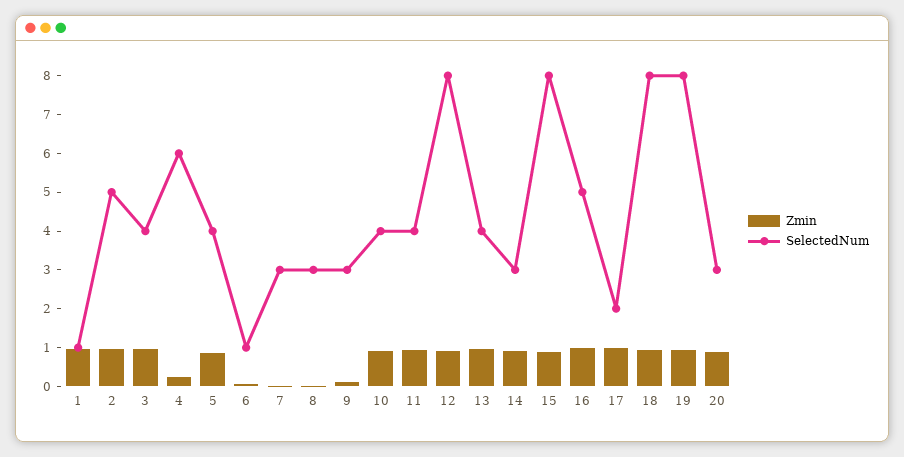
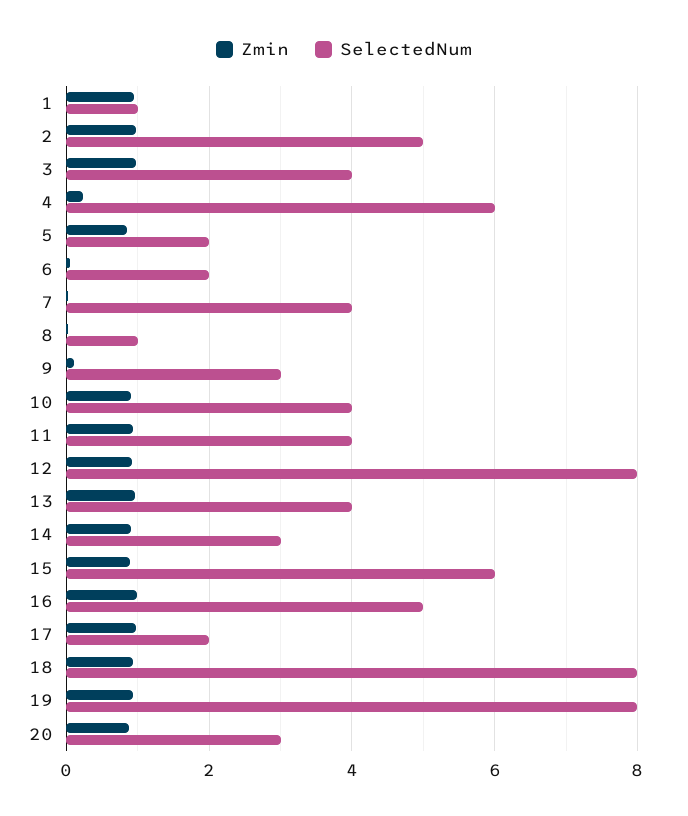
  {
    "Zmin": {
      "1": 1,
      "2": 1,
      "3": 1,
      "4": 0.2,
      "5": 0.8,
      "6": 0,
      "7": 0,
      "8": 0,
      "9": 0.2,
      "10": 1,
      "11": 1,
      "12": 1,
      "13": 1,
      "14": 1,
      "15": 0.8,
      "16": 1,
      "17": 1,
      "18": 1,
      "19": 1,
      "20": 0.8
    },
    "SelectedNum": {
      "1": 1,
      "2": 5,
      "3": 4,
      "4": 6,
-     "5": 4,
+     "5": 2,
-     "6": 1,
+     "6": 2,
-     "7": 3,
+     "7": 4,
-     "8": 3,
+     "8": 1,
      "9": 3,
      "10": 4,
      "11": 4,
      "12": 8,
      "13": 4,
      "14": 3,
-     "15": 8,
+     "15": 6,
      "16": 5,
      "17": 2,
      "18": 8,
      "19": 8,
      "20": 3
    }
  }

